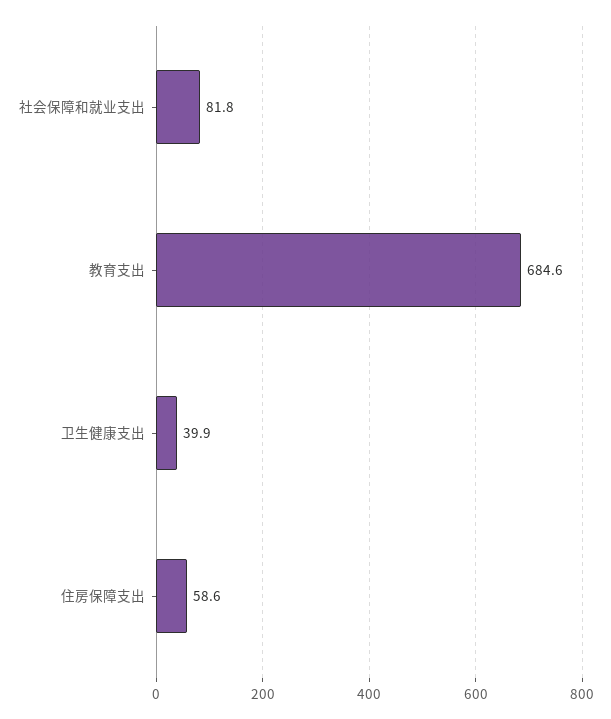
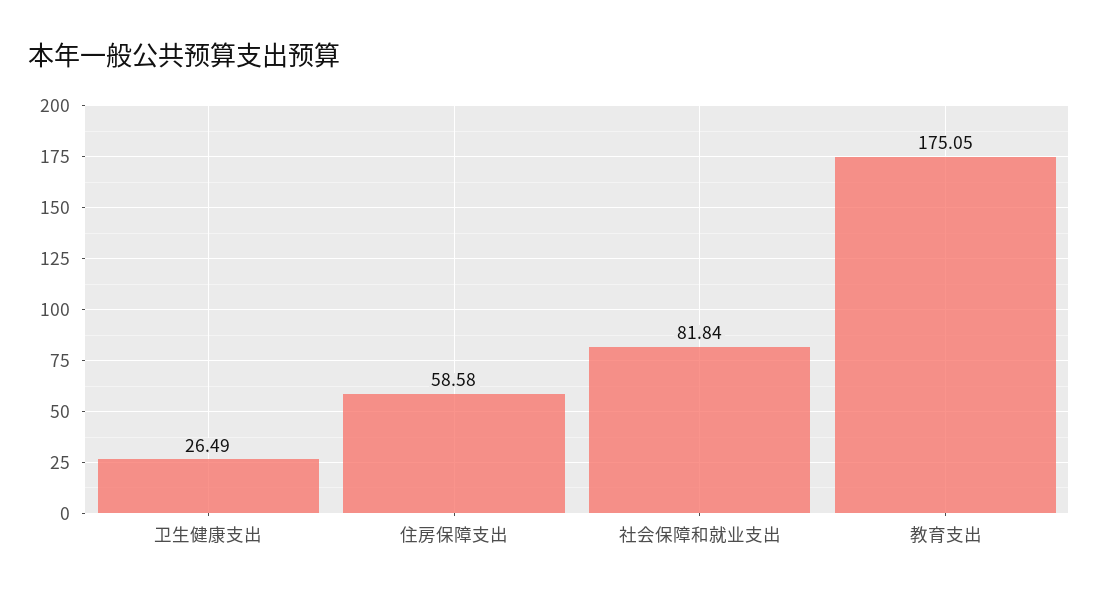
  {
    "社会保障和就业支出": 81.84,
-   "教育支出": 684.6,
+   "教育支出": 175.05,
-   "卫生健康支出": 39.9,
+   "卫生健康支出": 26.49,
    "住房保障支出": 58.58
  }

